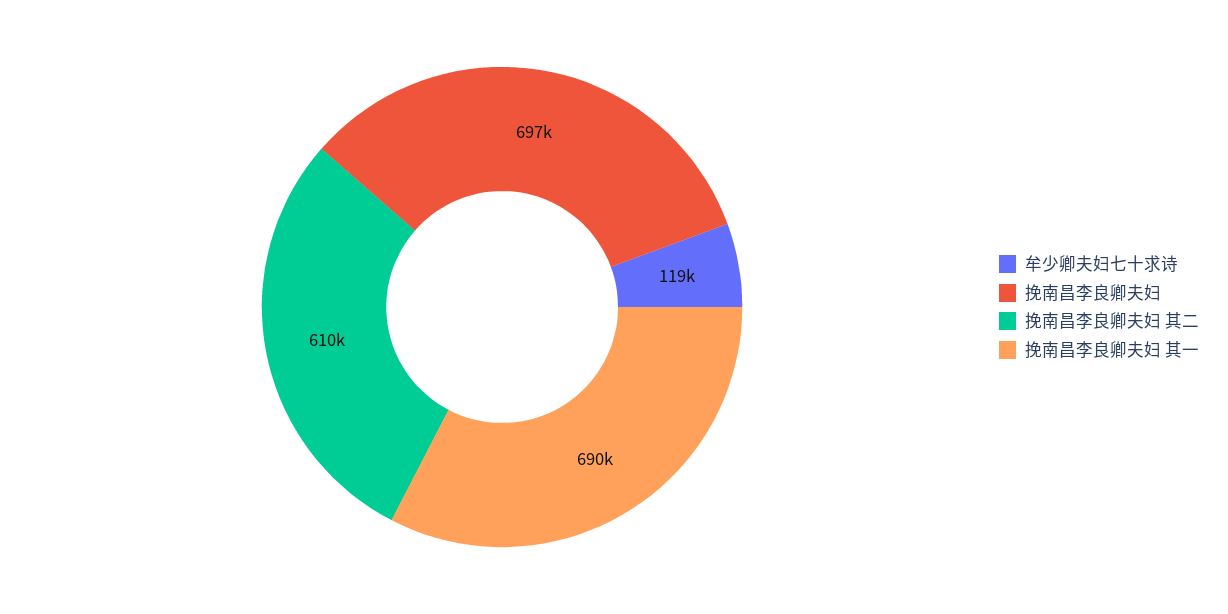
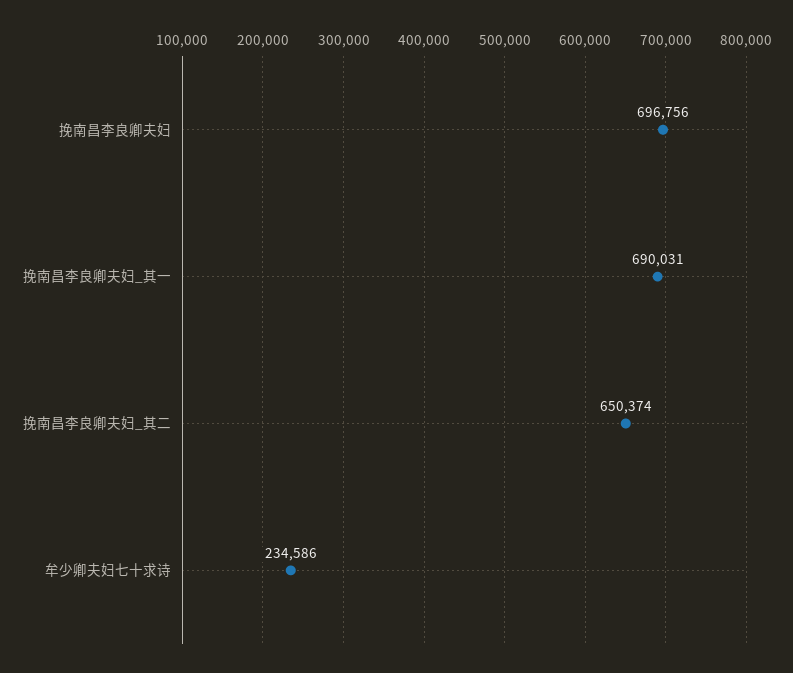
  {
-   "牟少卿夫妇七十求诗": 119000,
+   "牟少卿夫妇七十求诗": 234586,
    "挽南昌李良卿夫妇": 696756,
-   "挽南昌李良卿夫妇 其二": 610000,
+   "挽南昌李良卿夫妇 其二": 650374,
    "挽南昌李良卿夫妇 其一": 690031
  }

